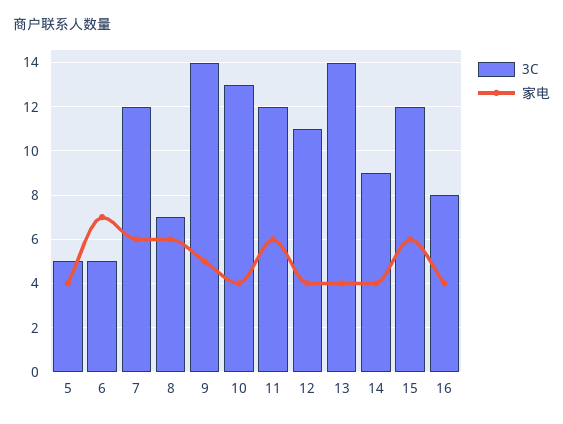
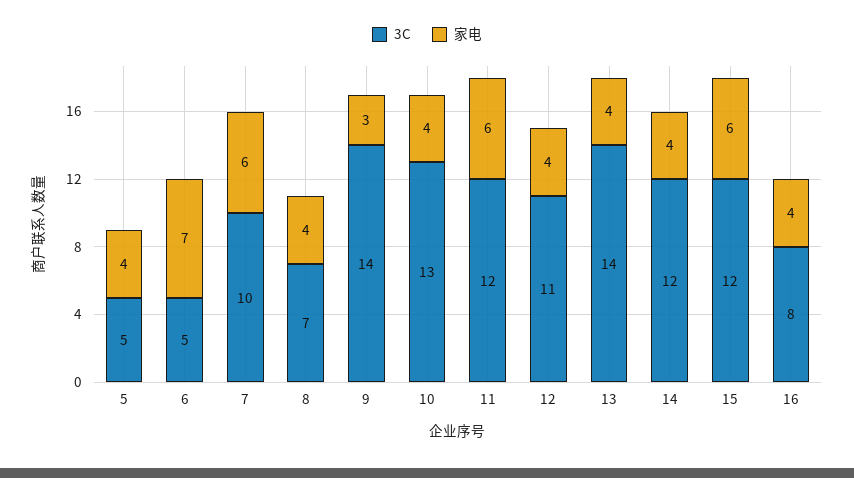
  {
    "3C": {
      "5": 5,
      "6": 5,
-     "7": 12,
+     "7": 10,
      "8": 7,
      "9": 14,
      "10": 13,
      "11": 12,
      "12": 11,
      "13": 14,
-     "14": 9,
+     "14": 12,
      "15": 12,
      "16": 8
    },
    "家电": {
      "5": 4,
      "6": 7,
      "7": 6,
-     "8": 6,
+     "8": 4,
-     "9": 5,
+     "9": 3,
      "10": 4,
      "11": 6,
      "12": 4,
      "13": 4,
      "14": 4,
      "15": 6,
      "16": 4
    }
  }

